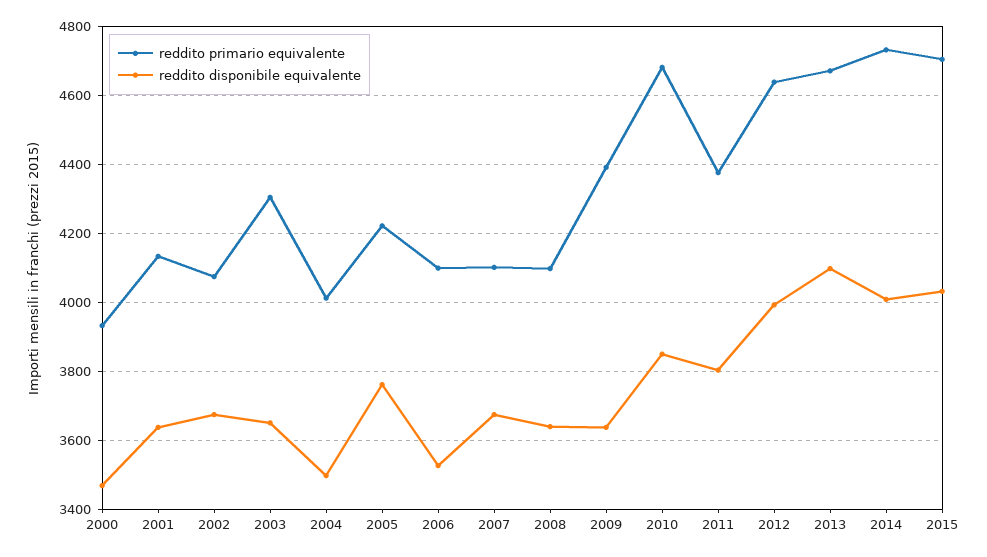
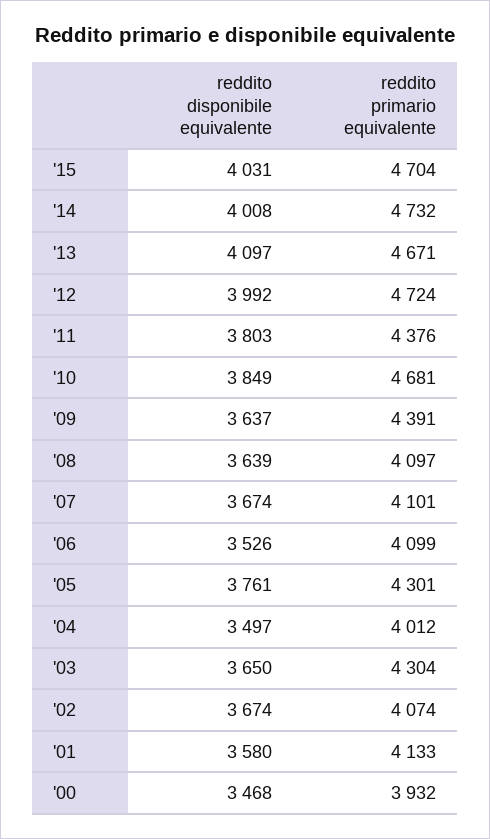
  {
    "reddito primario equivalente": {
      "2000": 3932,
      "2001": 4133,
      "2002": 4074,
      "2003": 4304,
      "2004": 4012,
-     "2005": 4220,
+     "2005": 4301,
      "2006": 4099,
      "2007": 4101,
      "2008": 4097,
      "2009": 4391,
      "2010": 4681,
      "2011": 4376,
-     "2012": 4640,
+     "2012": 4724,
      "2013": 4671,
      "2014": 4732,
      "2015": 4704
    },
    "reddito disponibile equivalente": {
      "2000": 3468,
-     "2001": 3640,
+     "2001": 3580,
      "2002": 3674,
      "2003": 3650,
      "2004": 3497,
      "2005": 3761,
      "2006": 3526,
      "2007": 3674,
      "2008": 3639,
      "2009": 3637,
      "2010": 3849,
      "2011": 3803,
      "2012": 3992,
      "2013": 4097,
      "2014": 4008,
      "2015": 4031
    }
  }

